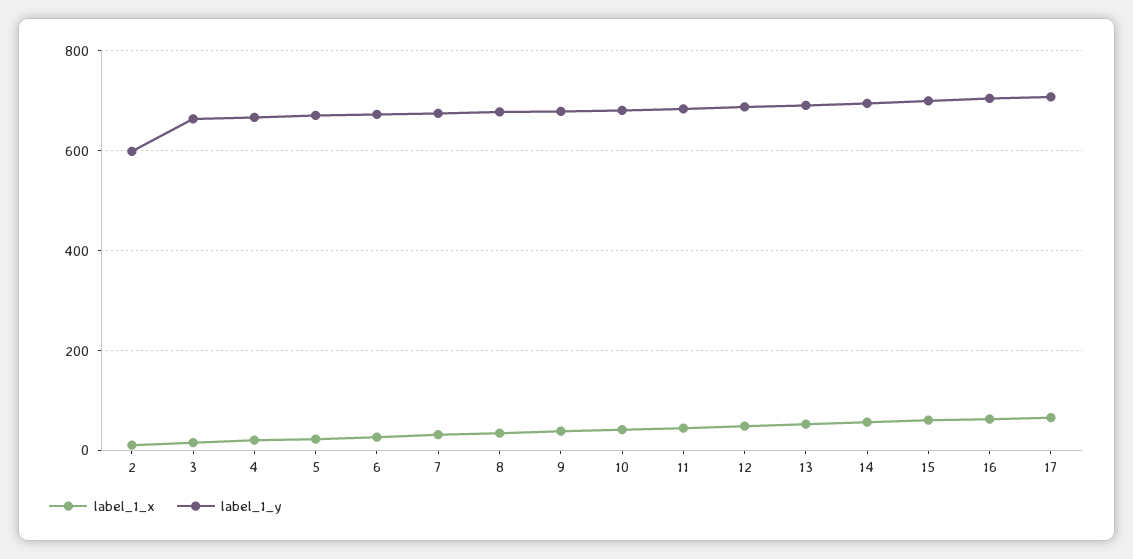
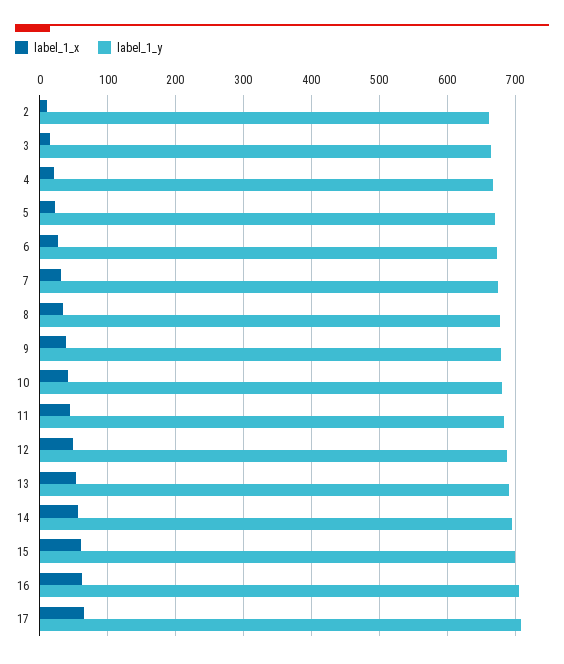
  {
    "label_1_x": {
      "2": 10,
      "3": 20,
      "4": 20,
      "5": 20,
      "6": 30,
      "7": 30,
      "8": 40,
      "9": 40,
      "10": 40,
      "11": 50,
      "12": 50,
      "13": 50,
      "14": 60,
      "15": 60,
      "16": 60,
      "17": 70
    },
    "label_1_y": {
-     "2": 600,
+     "2": 660,
      "3": 660,
      "4": 670,
      "5": 670,
      "6": 670,
      "7": 680,
      "8": 680,
      "9": 680,
      "10": 680,
      "11": 680,
      "12": 690,
      "13": 690,
      "14": 700,
      "15": 700,
      "16": 710,
      "17": 710
    }
  }

